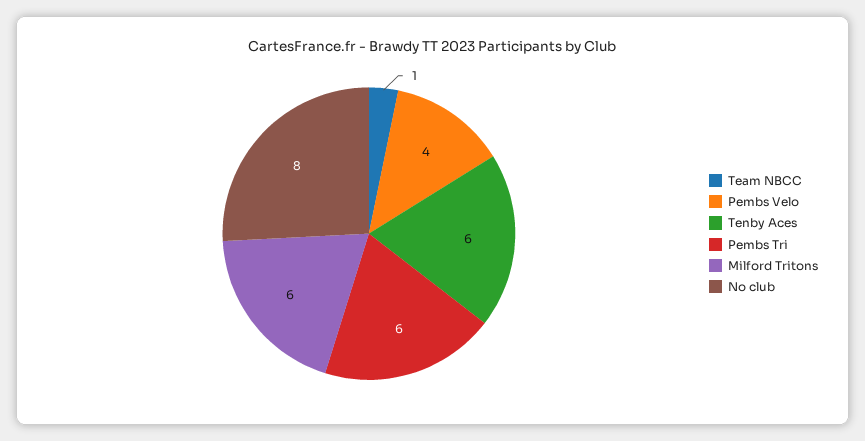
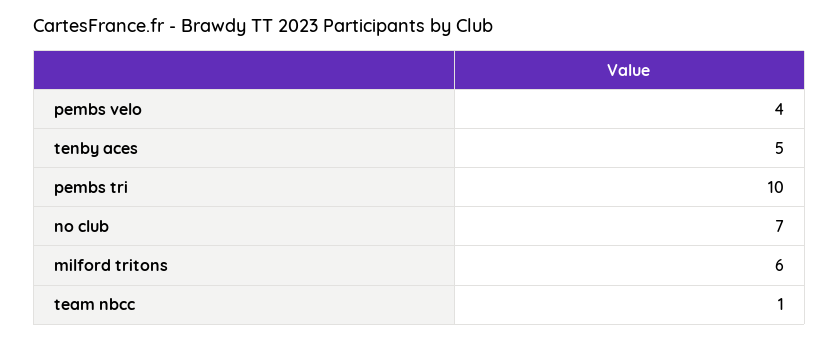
  {
    "Team NBCC": 1,
    "Pembs Velo": 4,
-   "Tenby Aces": 6,
+   "Tenby Aces": 5,
-   "Pembs Tri": 6,
+   "Pembs Tri": 10,
    "Milford Tritons": 6,
-   "No club": 8
+   "No club": 7
  }

